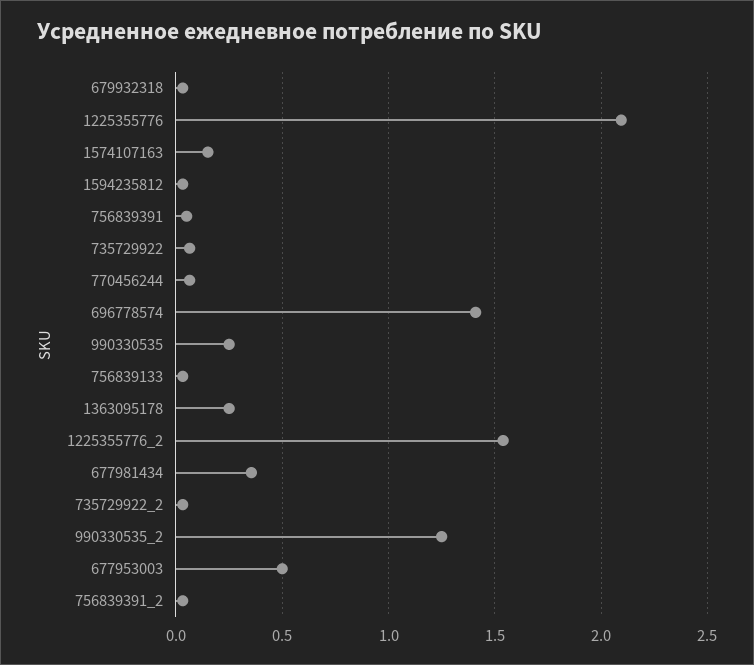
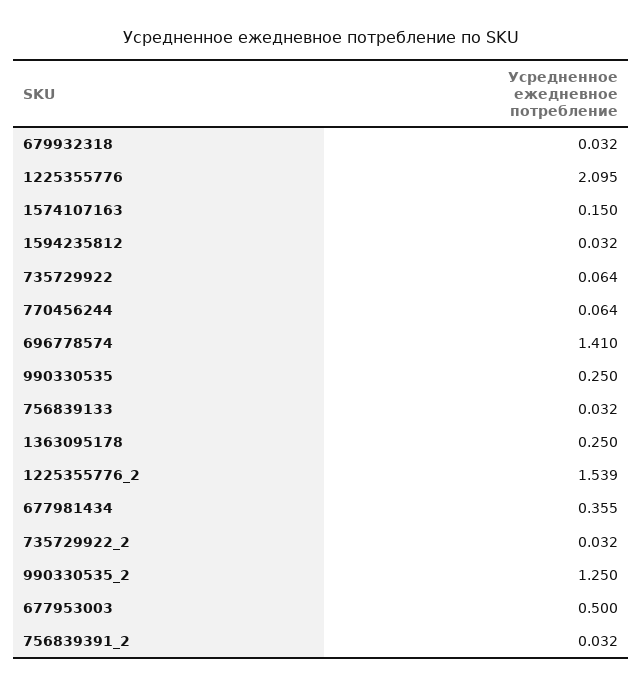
  {
    "679932318": 0.032,
    "1225355776": 2.095,
    "1574107163": 0.15,
    "1594235812": 0.032,
-   "756839391": 0.05,
    "735729922": 0.064,
    "770456244": 0.064,
    "696778574": 1.41,
    "990330535": 0.25,
    "756839133": 0.032,
    "1363095178": 0.25,
    "1225355776_2": 1.539,
    "677981434": 0.355,
    "735729922_2": 0.032,
    "990330535_2": 1.25,
    "677953003": 0.5,
    "756839391_2": 0.032
  }

